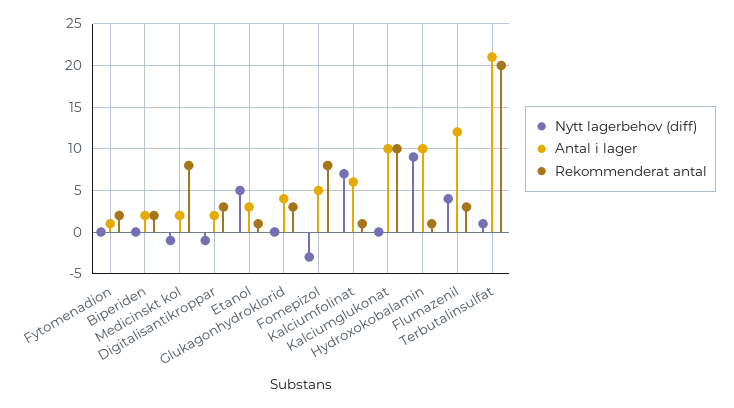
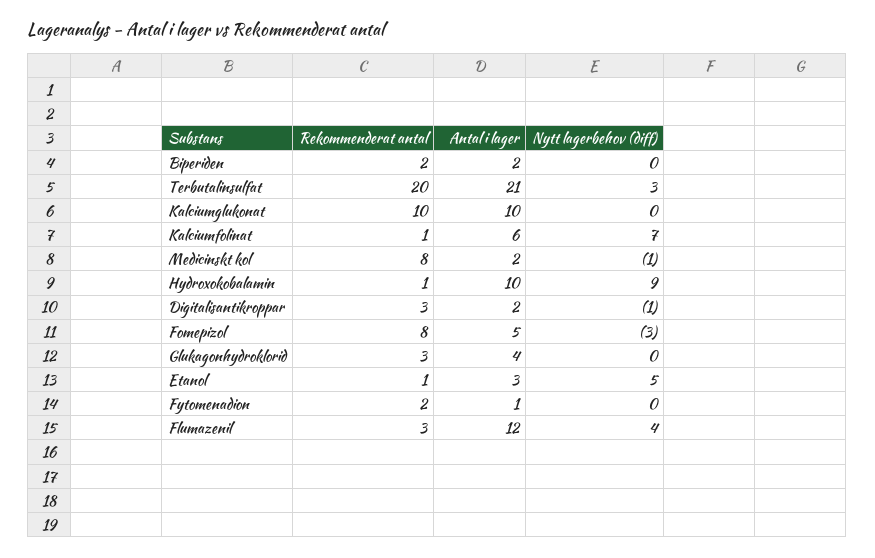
  {
    "Nytt lagerbehov (diff)": {
      "Fytomenadion": 0,
      "Biperiden": 0,
      "Medicinskt kol": -1,
      "Digitalisantikroppar": -1,
      "Etanol": 5,
      "Glukagonhydroklorid": 0,
      "Fomepizol": -3,
      "Kalciumfolinat": 7,
      "Kalciumglukonat": 0,
      "Hydroxokobalamin": 9,
      "Flumazenil": 4,
-     "Terbutalinsulfat": 1
+     "Terbutalinsulfat": 3
    },
    "Antal i lager": {
      "Fytomenadion": 1,
      "Biperiden": 2,
      "Medicinskt kol": 2,
      "Digitalisantikroppar": 2,
      "Etanol": 3,
      "Glukagonhydroklorid": 4,
      "Fomepizol": 5,
      "Kalciumfolinat": 6,
      "Kalciumglukonat": 10,
      "Hydroxokobalamin": 10,
      "Flumazenil": 12,
      "Terbutalinsulfat": 21
    },
    "Rekommenderat antal": {
      "Fytomenadion": 2,
      "Biperiden": 2,
      "Medicinskt kol": 8,
      "Digitalisantikroppar": 3,
      "Etanol": 1,
      "Glukagonhydroklorid": 3,
      "Fomepizol": 8,
      "Kalciumfolinat": 1,
      "Kalciumglukonat": 10,
      "Hydroxokobalamin": 1,
      "Flumazenil": 3,
      "Terbutalinsulfat": 20
    }
  }

